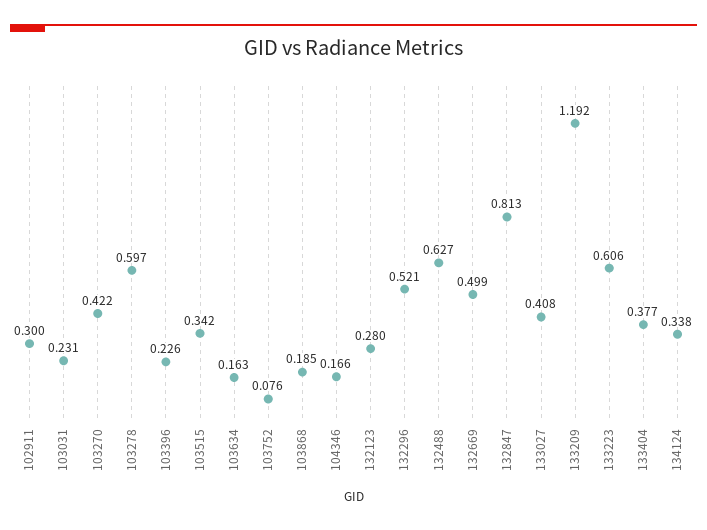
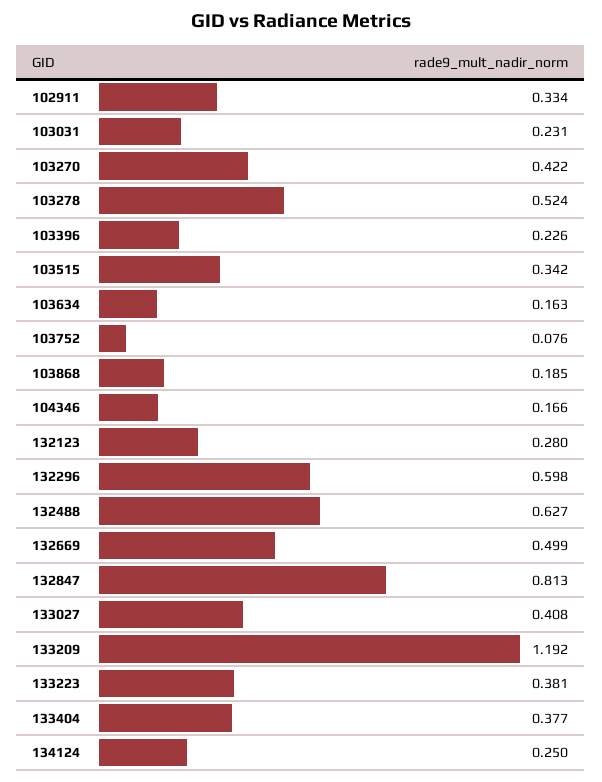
  {
-   "102911": 0.3,
+   "102911": 0.334,
    "103031": 0.231,
    "103270": 0.422,
-   "103278": 0.597,
+   "103278": 0.524,
    "103396": 0.226,
    "103515": 0.342,
    "103634": 0.163,
    "103752": 0.076,
    "103868": 0.185,
    "104346": 0.166,
    "132123": 0.28,
-   "132296": 0.521,
+   "132296": 0.598,
    "132488": 0.627,
    "132669": 0.499,
    "132847": 0.813,
    "133027": 0.408,
    "133209": 1.192,
-   "133223": 0.606,
+   "133223": 0.381,
    "133404": 0.377,
-   "134124": 0.338
+   "134124": 0.25
  }

